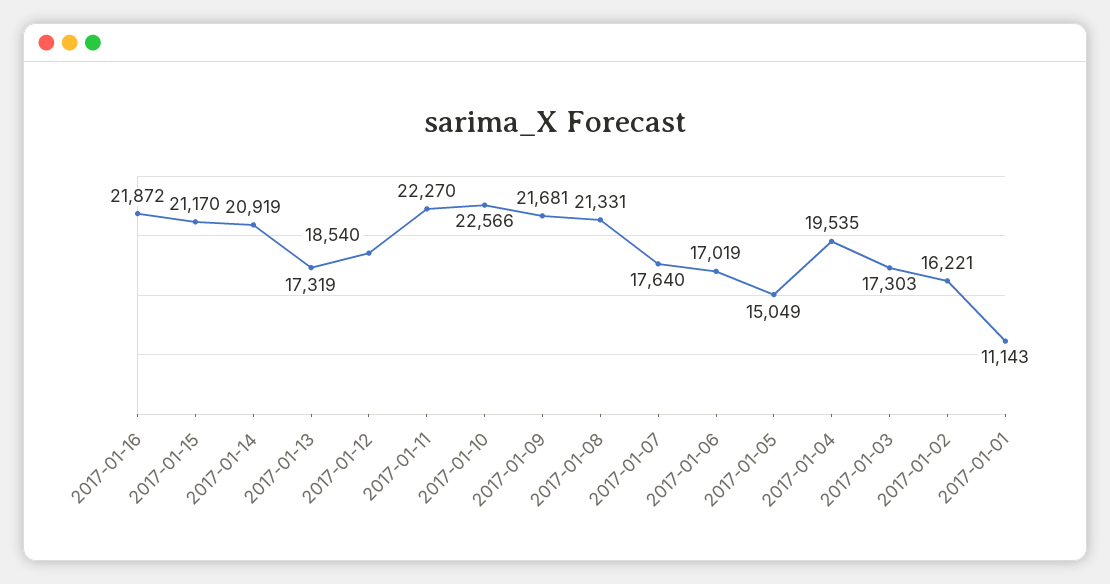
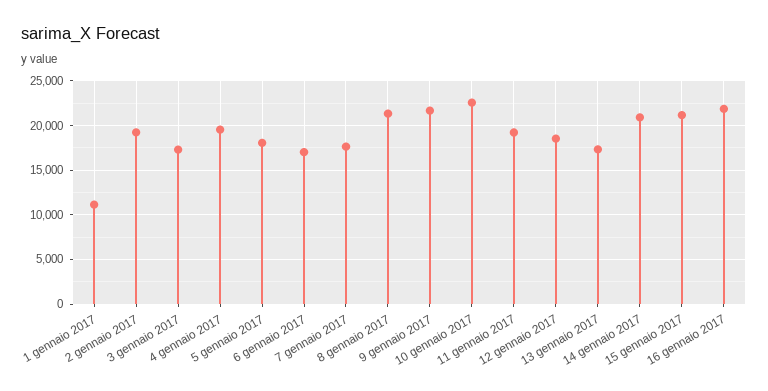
  {
    "2017-01-16": 21872,
    "2017-01-15": 21170,
    "2017-01-14": 20919,
    "2017-01-13": 17319,
    "2017-01-12": 18540,
-   "2017-01-11": 22270,
+   "2017-01-11": 19000,
    "2017-01-10": 22566,
    "2017-01-09": 21681,
    "2017-01-08": 21331,
    "2017-01-07": 17640,
    "2017-01-06": 17019,
-   "2017-01-05": 15049,
+   "2017-01-05": 18000,
    "2017-01-04": 19535,
    "2017-01-03": 17303,
-   "2017-01-02": 16221,
+   "2017-01-02": 19000,
    "2017-01-01": 11143
  }

